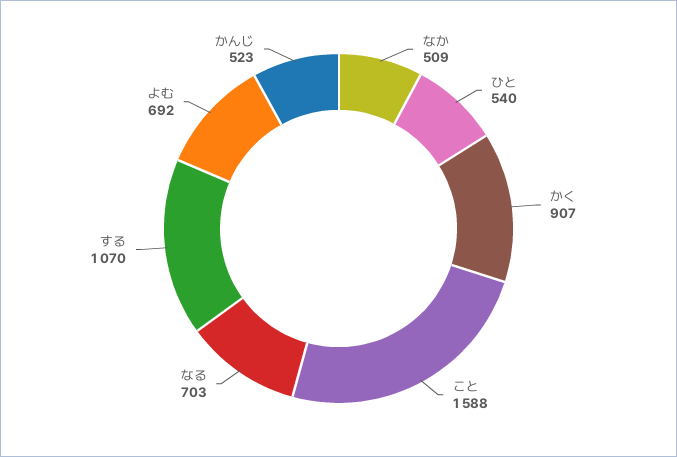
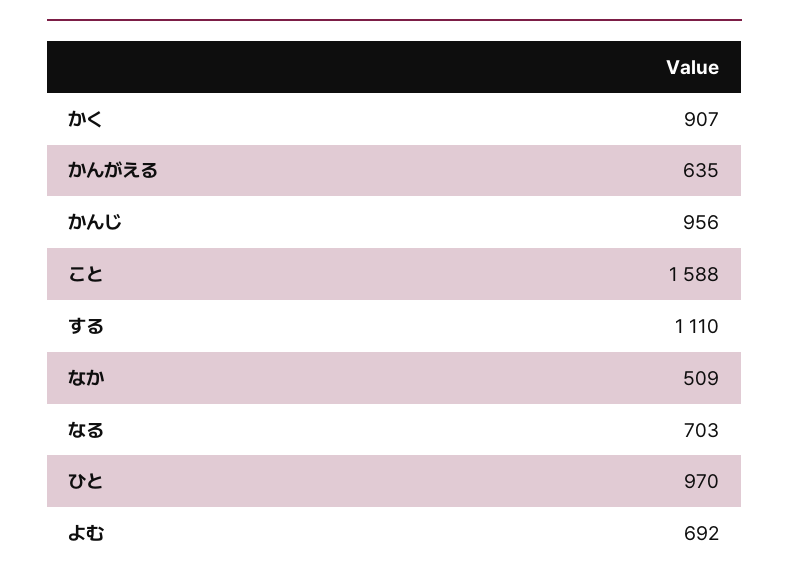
  {
    "なか": 509,
-   "ひと": 540,
+   "ひと": 970,
    "かく": 907,
    "こと": 1588,
    "なる": 703,
-   "する": 1070,
+   "する": 1110,
    "よむ": 692,
-   "かんじ": 523
+   "かんじ": 956,
+   "かんがえる": 635
  }

